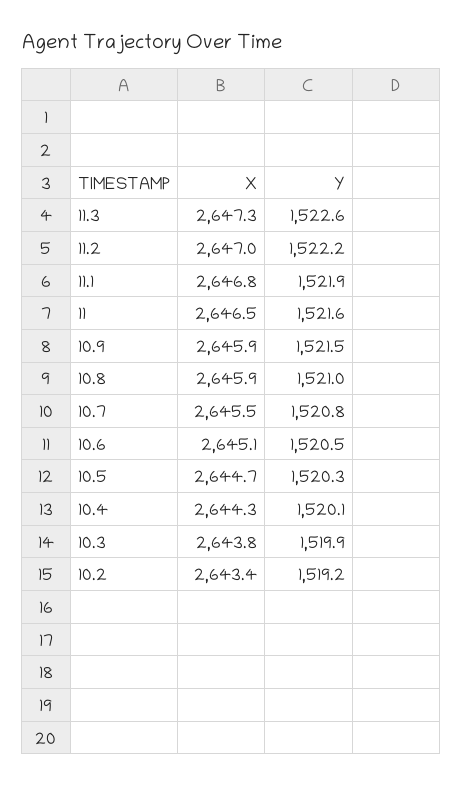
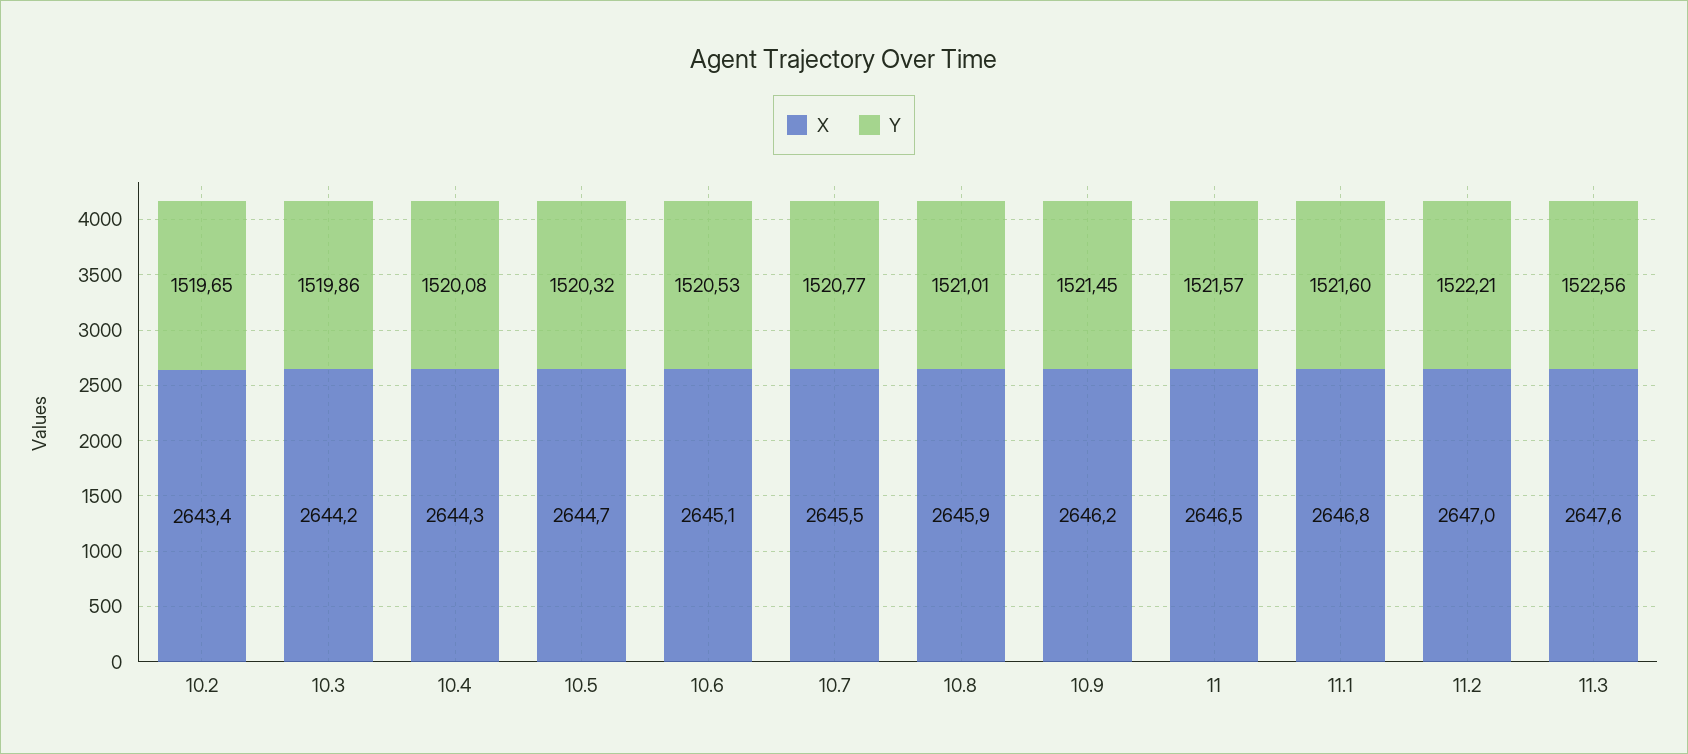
  {
    "X": {
-     "11.3": 2647.3,
+     "11.3": 2647.6,
      "11.2": 2647,
      "11.1": 2646.8,
      "11": 2646.5,
-     "10.9": 2645.9,
+     "10.9": 2646.2,
      "10.8": 2645.9,
      "10.7": 2645.5,
      "10.6": 2645.1,
      "10.5": 2644.7,
      "10.4": 2644.3,
-     "10.3": 2643.8,
+     "10.3": 2644.2,
      "10.2": 2643.4
    },
    "Y": {
      "11.3": 1522.56,
      "11.2": 1522.21,
-     "11.1": 1521.9,
+     "11.1": 1521.6,
      "11": 1521.57,
      "10.9": 1521.45,
      "10.8": 1521.01,
      "10.7": 1520.77,
      "10.6": 1520.53,
      "10.5": 1520.32,
      "10.4": 1520.08,
      "10.3": 1519.86,
-     "10.2": 1519.2
+     "10.2": 1519.65
    }
  }

